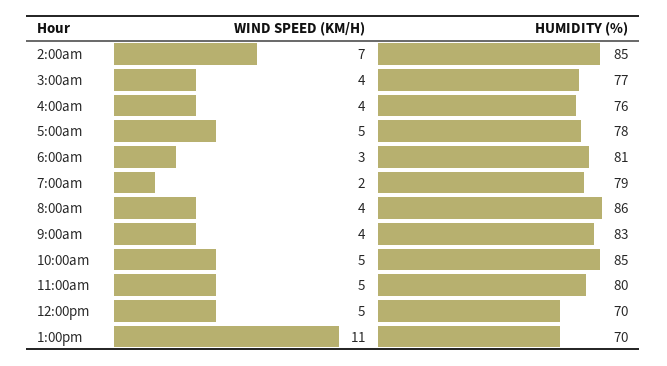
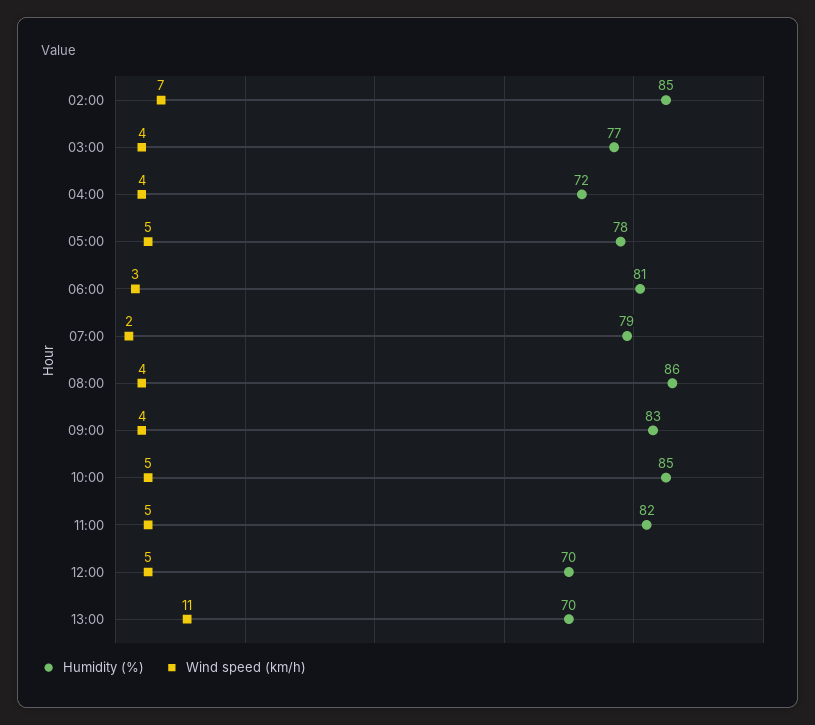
  {
    "WIND SPEED (KM/H)": {
      "2:00am": 7,
      "3:00am": 4,
      "4:00am": 4,
      "5:00am": 5,
      "6:00am": 3,
      "7:00am": 2,
      "8:00am": 4,
      "9:00am": 4,
      "10:00am": 5,
      "11:00am": 5,
      "12:00pm": 5,
      "1:00pm": 11
    },
    "HUMIDITY (%)": {
      "2:00am": 85,
      "3:00am": 77,
-     "4:00am": 76,
+     "4:00am": 72,
      "5:00am": 78,
      "6:00am": 81,
      "7:00am": 79,
      "8:00am": 86,
      "9:00am": 83,
      "10:00am": 85,
-     "11:00am": 80,
+     "11:00am": 82,
      "12:00pm": 70,
      "1:00pm": 70
    }
  }

